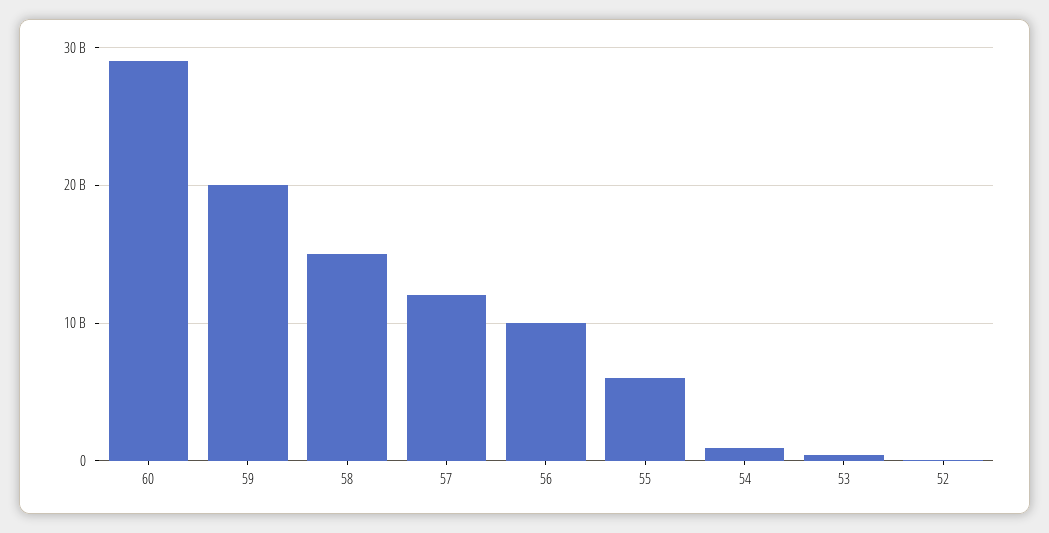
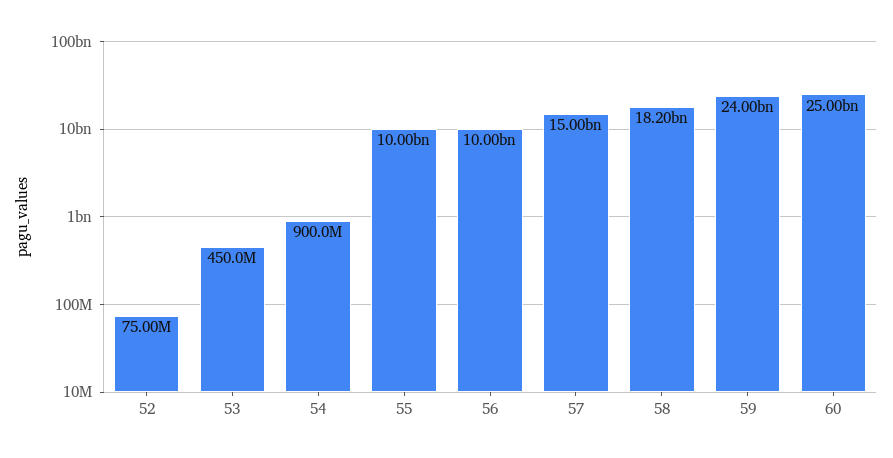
  {
-   "60": 29000000000,
+   "60": 25000000000,
-   "59": 20000000000,
+   "59": 24000000000,
-   "58": 15000000000,
+   "58": 18200000000,
-   "57": 12000000000,
+   "57": 15000000000,
    "56": 10000000000,
-   "55": 6000000000,
+   "55": 10000000000,
    "54": 900000000,
    "53": 450000000,
    "52": 75000000
  }

